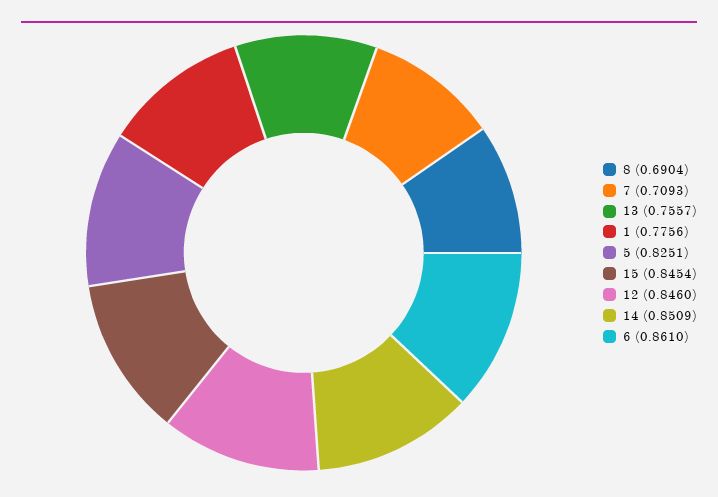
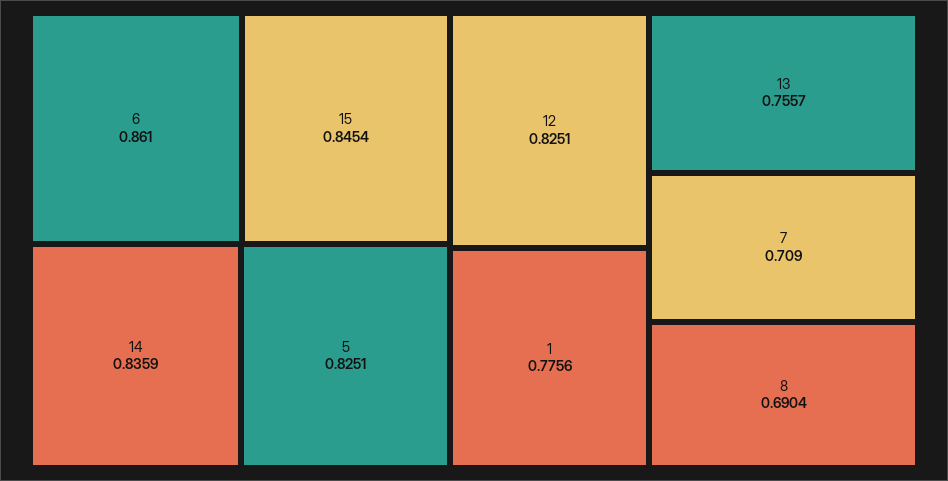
  {
    "8": 0.6904,
-   "7": 0.7093,
+   "7": 0.709,
    "13": 0.7557,
    "1": 0.7756,
    "5": 0.8251,
    "15": 0.8454,
-   "12": 0.846,
+   "12": 0.8251,
-   "14": 0.8509,
+   "14": 0.8359,
    "6": 0.861
  }

